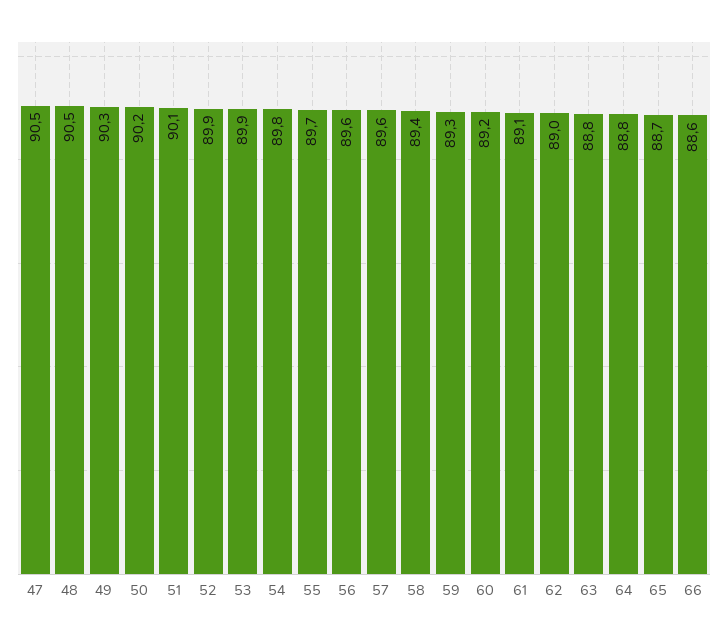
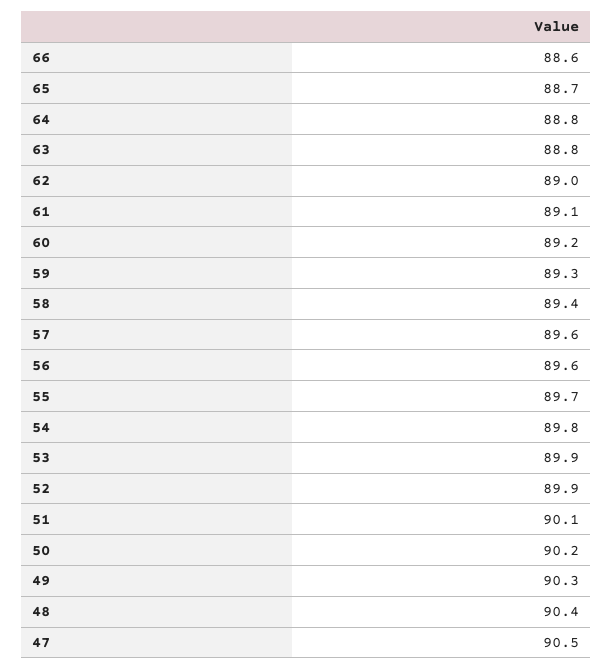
  {
    "47": 90.5,
-   "48": 90.5,
+   "48": 90.4,
    "49": 90.3,
    "50": 90.2,
    "51": 90.1,
    "52": 89.9,
    "53": 89.9,
    "54": 89.8,
    "55": 89.7,
    "56": 89.6,
    "57": 89.6,
    "58": 89.4,
    "59": 89.3,
    "60": 89.2,
    "61": 89.1,
    "62": 89,
    "63": 88.8,
    "64": 88.8,
    "65": 88.7,
    "66": 88.6
  }

